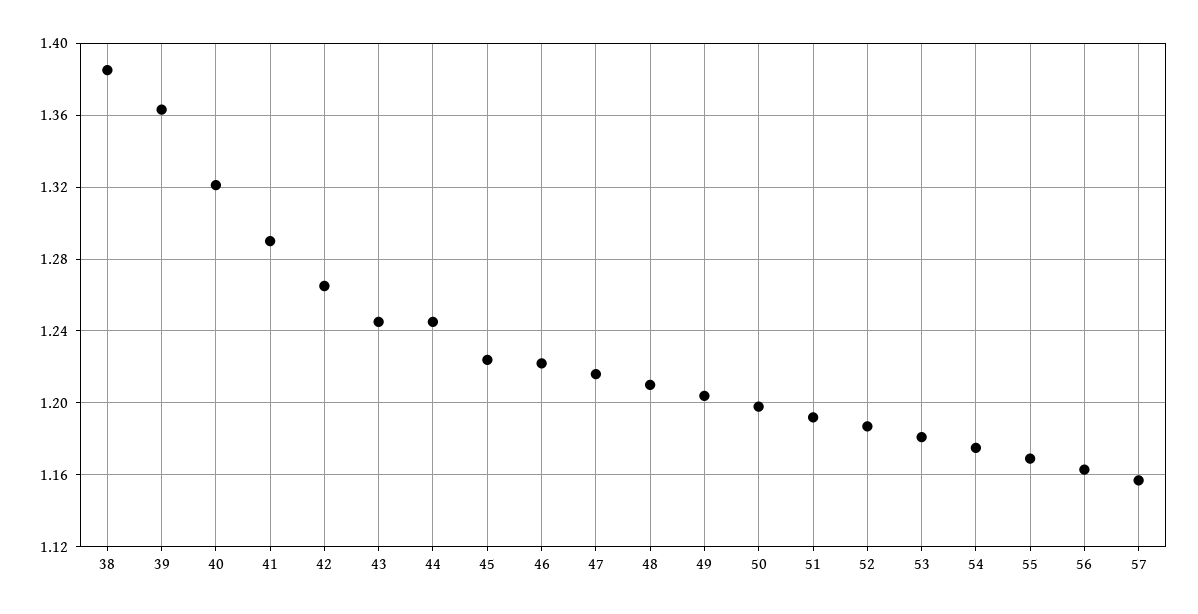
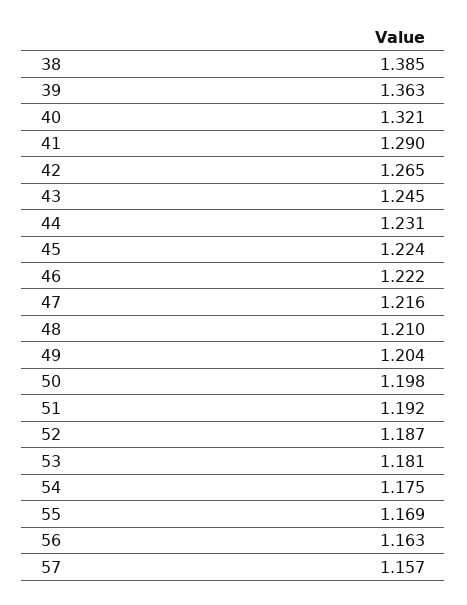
  {
    "38": 1.385,
    "39": 1.363,
    "40": 1.321,
    "41": 1.29,
    "42": 1.265,
    "43": 1.245,
-   "44": 1.245,
+   "44": 1.231,
    "45": 1.224,
    "46": 1.222,
    "47": 1.216,
    "48": 1.21,
    "49": 1.204,
    "50": 1.198,
    "51": 1.192,
    "52": 1.187,
    "53": 1.181,
    "54": 1.175,
    "55": 1.169,
    "56": 1.163,
    "57": 1.157
  }

